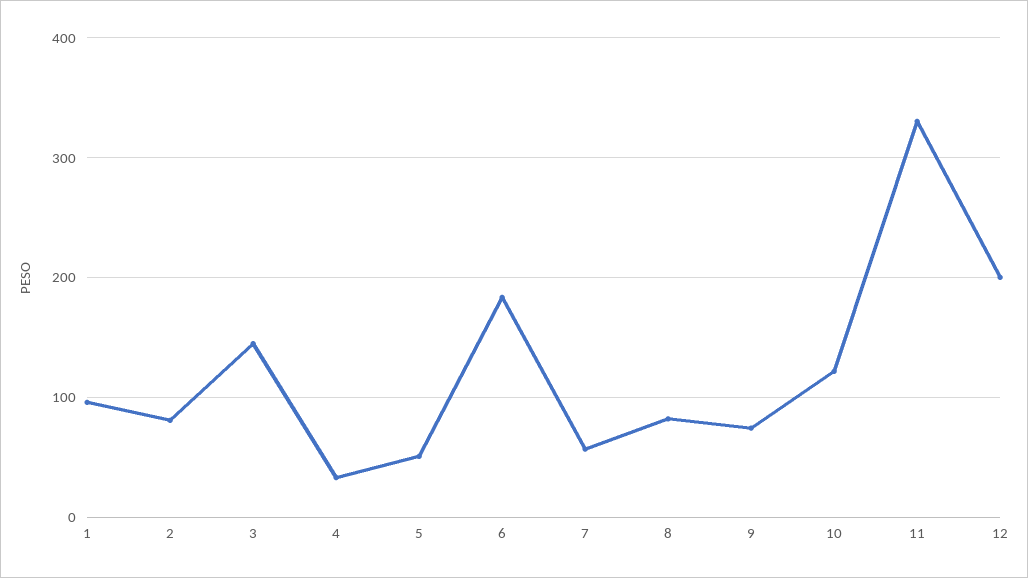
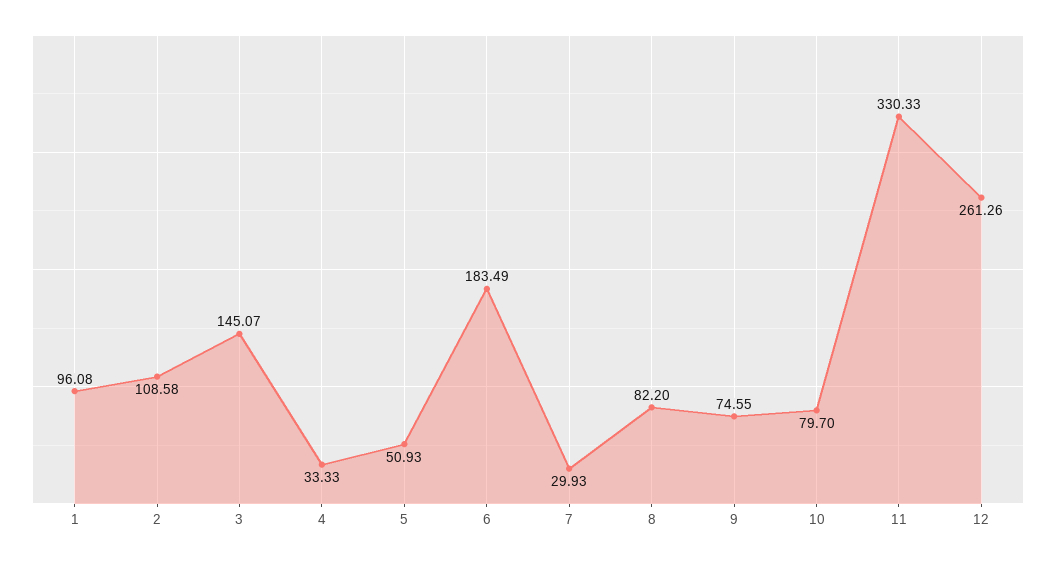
  {
    "1": 96.08,
-   "2": 80,
+   "2": 108.58,
    "3": 145.07,
    "4": 33.33,
    "5": 50.93,
    "6": 183.49,
-   "7": 60,
+   "7": 29.93,
    "8": 82.2,
    "9": 74.55,
-   "10": 120,
+   "10": 79.7,
    "11": 330.33,
-   "12": 200
+   "12": 261.26
  }

